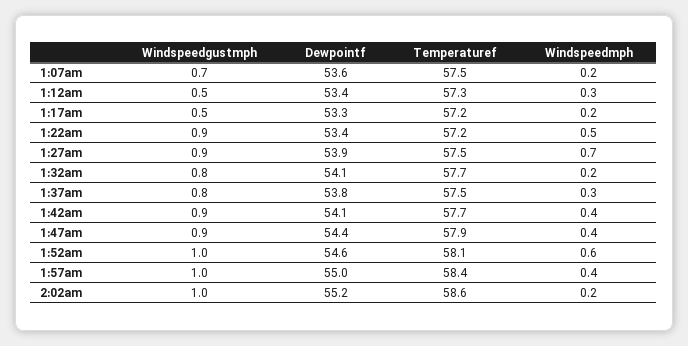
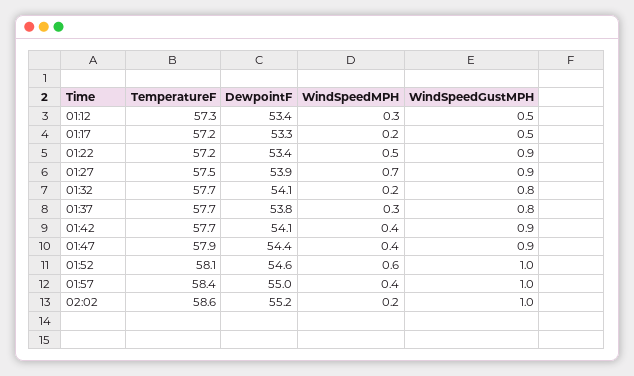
  {
    "Windspeedgustmph": {
-     "1:07am": 0.7,
      "1:12am": 0.5,
      "1:17am": 0.5,
      "1:22am": 0.9,
      "1:27am": 0.9,
      "1:32am": 0.8,
      "1:37am": 0.8,
      "1:42am": 0.9,
      "1:47am": 0.9,
      "1:52am": 1,
      "1:57am": 1,
      "2:02am": 1
    },
    "Dewpointf": {
-     "1:07am": 53.6,
      "1:12am": 53.4,
      "1:17am": 53.3,
      "1:22am": 53.4,
      "1:27am": 53.9,
      "1:32am": 54.1,
      "1:37am": 53.8,
      "1:42am": 54.1,
      "1:47am": 54.4,
      "1:52am": 54.6,
      "1:57am": 55,
      "2:02am": 55.2
    },
    "Temperaturef": {
-     "1:07am": 57.5,
      "1:12am": 57.3,
      "1:17am": 57.2,
      "1:22am": 57.2,
      "1:27am": 57.5,
      "1:32am": 57.7,
-     "1:37am": 57.5,
+     "1:37am": 57.7,
      "1:42am": 57.7,
      "1:47am": 57.9,
      "1:52am": 58.1,
      "1:57am": 58.4,
      "2:02am": 58.6
    },
    "Windspeedmph": {
-     "1:07am": 0.2,
      "1:12am": 0.3,
      "1:17am": 0.2,
      "1:22am": 0.5,
      "1:27am": 0.7,
      "1:32am": 0.2,
      "1:37am": 0.3,
      "1:42am": 0.4,
      "1:47am": 0.4,
      "1:52am": 0.6,
      "1:57am": 0.4,
      "2:02am": 0.2
    }
  }

